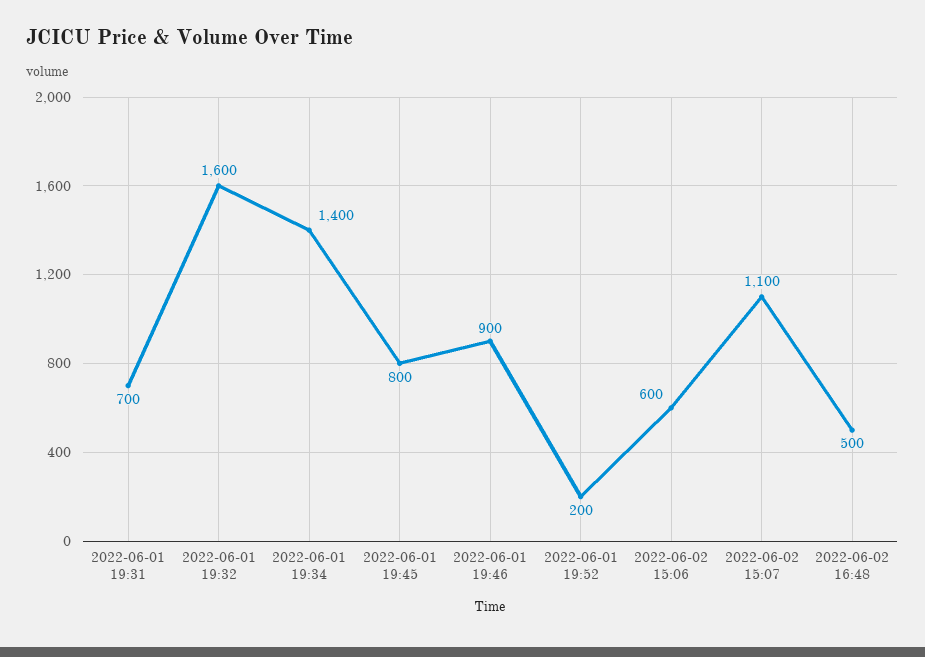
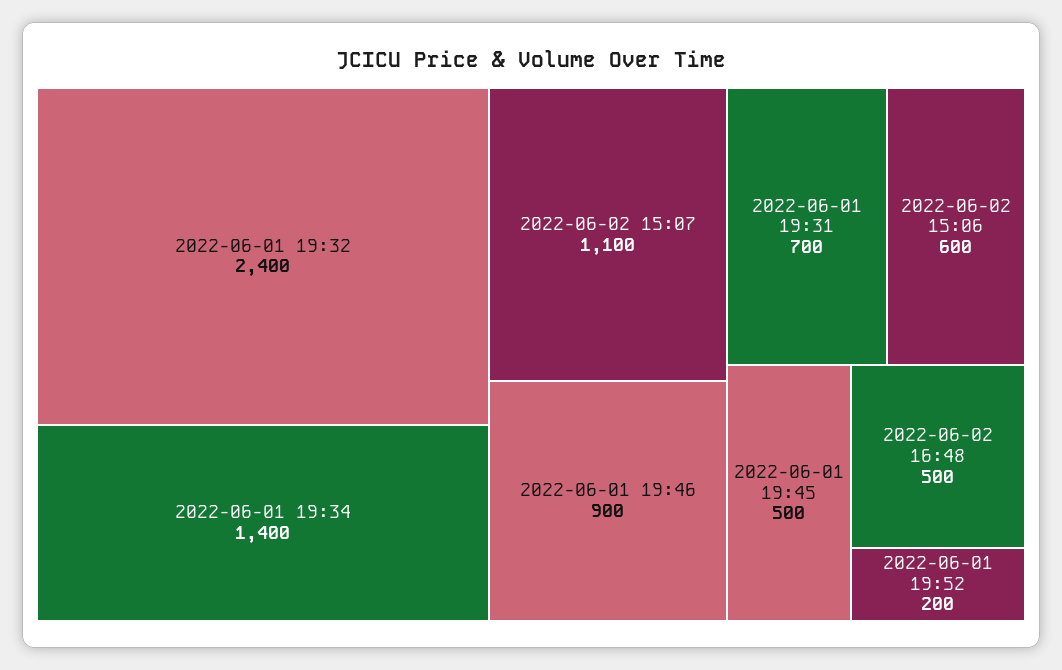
  {
    "2022-06-01 19:31": 700,
-   "2022-06-01 19:32": 1600,
+   "2022-06-01 19:32": 2400,
    "2022-06-01 19:34": 1400,
-   "2022-06-01 19:45": 800,
+   "2022-06-01 19:45": 500,
    "2022-06-01 19:46": 900,
    "2022-06-01 19:52": 200,
    "2022-06-02 15:06": 600,
    "2022-06-02 15:07": 1100,
    "2022-06-02 16:48": 500
  }

